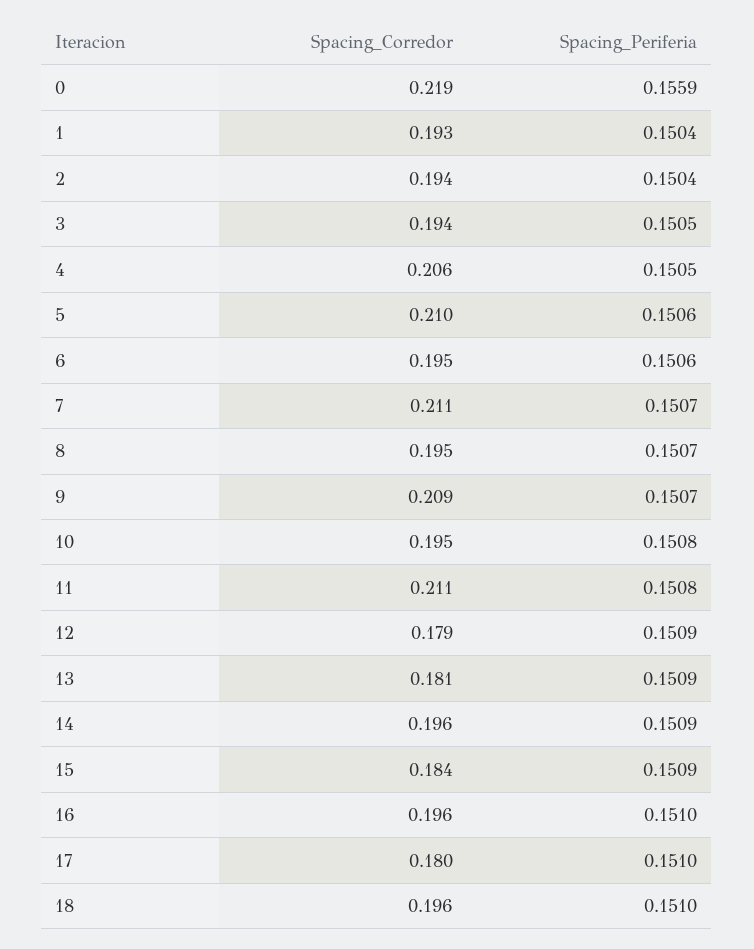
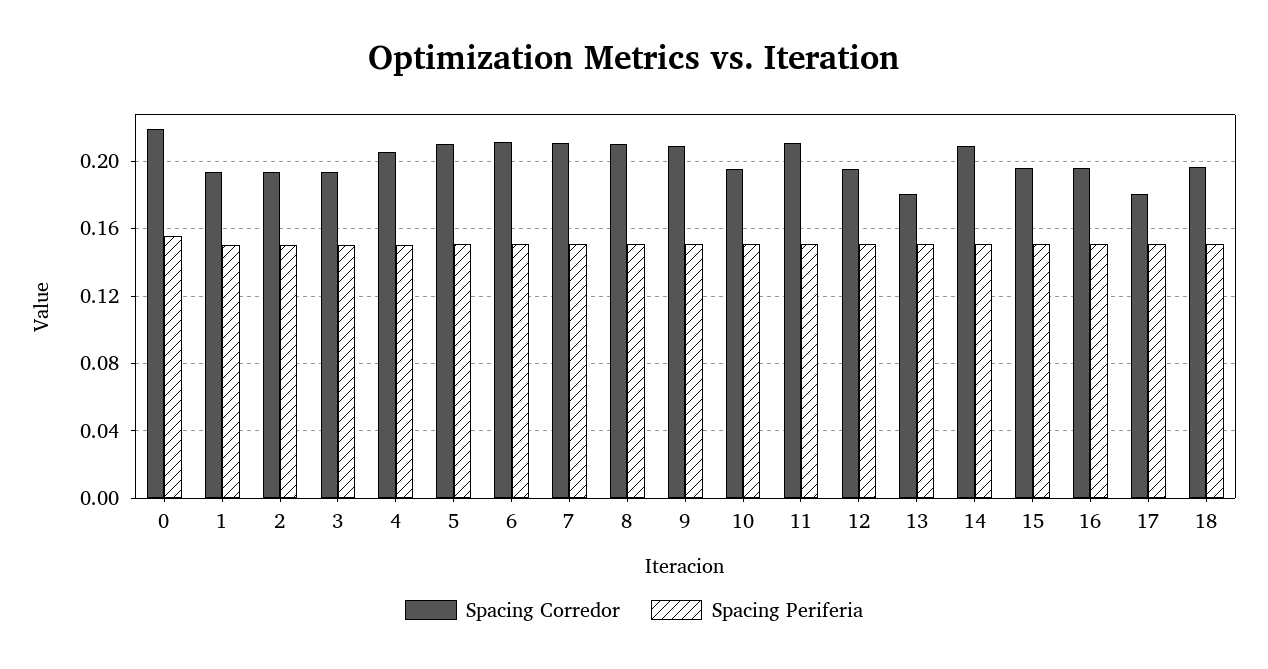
  {
    "Spacing_Corredor": {
      "0": 0.219,
      "1": 0.193,
      "2": 0.194,
      "3": 0.194,
      "4": 0.206,
      "5": 0.21,
-     "6": 0.195,
+     "6": 0.21,
      "7": 0.211,
-     "8": 0.195,
+     "8": 0.21,
      "9": 0.209,
      "10": 0.195,
      "11": 0.211,
-     "12": 0.179,
+     "12": 0.195,
      "13": 0.181,
-     "14": 0.196,
+     "14": 0.21,
-     "15": 0.184,
+     "15": 0.195,
      "16": 0.196,
      "17": 0.18,
      "18": 0.196
    },
    "Spacing_Periferia": {
      "0": 0.1559,
      "1": 0.1504,
      "2": 0.1504,
      "3": 0.1505,
      "4": 0.1505,
      "5": 0.1506,
      "6": 0.1506,
      "7": 0.1507,
      "8": 0.1507,
      "9": 0.1507,
      "10": 0.1508,
      "11": 0.1508,
      "12": 0.1509,
      "13": 0.1509,
      "14": 0.1509,
      "15": 0.1509,
      "16": 0.151,
      "17": 0.151,
      "18": 0.151
    }
  }

